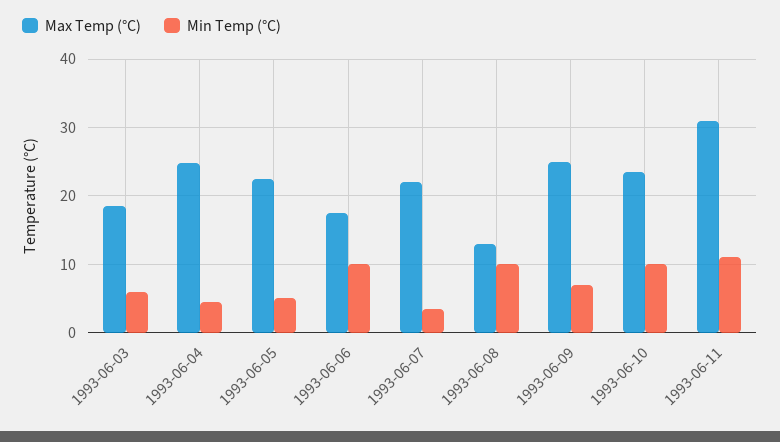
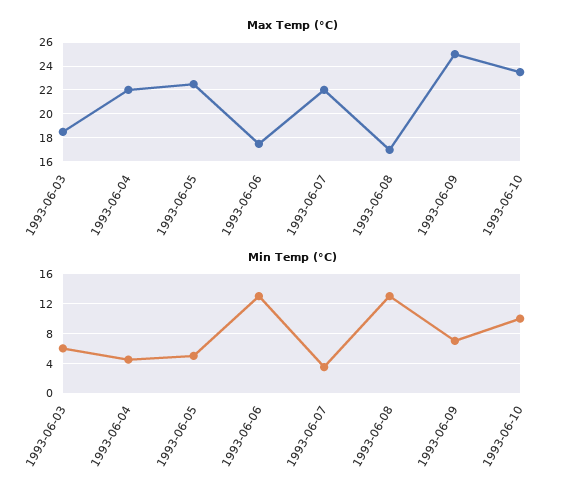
  {
    "Max Temp (°C)": {
      "1993-06-03": 19,
-     "1993-06-04": 25,
+     "1993-06-04": 22,
      "1993-06-05": 23,
      "1993-06-06": 18,
      "1993-06-07": 22,
-     "1993-06-08": 13,
+     "1993-06-08": 17,
      "1993-06-09": 25,
-     "1993-06-10": 24,
+     "1993-06-10": 24
-     "1993-06-11": 31
    },
    "Min Temp (°C)": {
      "1993-06-03": 6,
      "1993-06-04": 5,
      "1993-06-05": 5,
-     "1993-06-06": 10,
+     "1993-06-06": 13,
      "1993-06-07": 4,
-     "1993-06-08": 10,
+     "1993-06-08": 13,
      "1993-06-09": 7,
-     "1993-06-10": 10,
+     "1993-06-10": 10
-     "1993-06-11": 11
    }
  }

